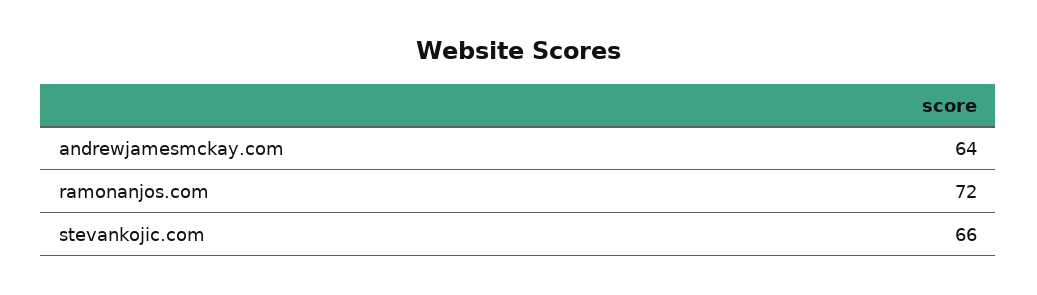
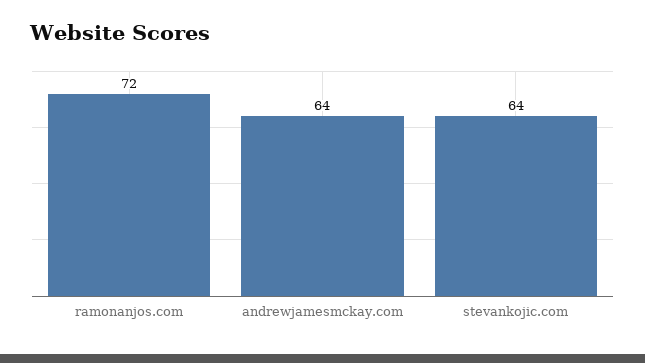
  {
    "andrewjamesmckay.com": 64,
    "ramonanjos.com": 72,
-   "stevankojic.com": 66
+   "stevankojic.com": 64
  }

